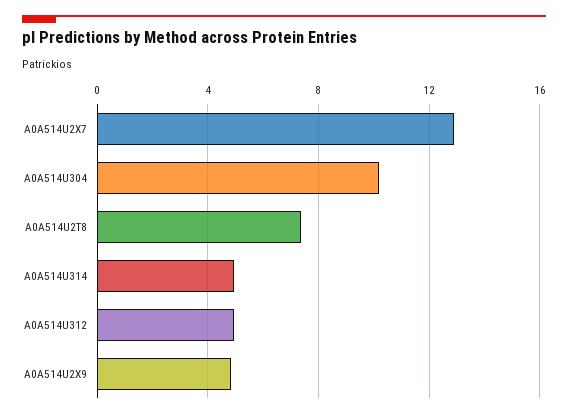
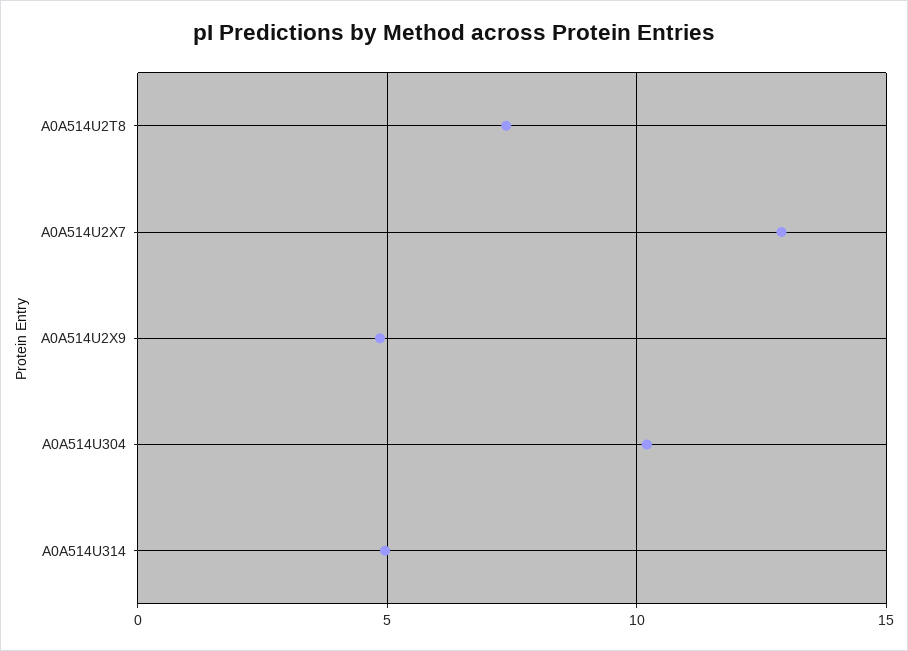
  {
    "A0A514U2X7": 13,
    "A0A514U304": 10,
    "A0A514U2T8": 7.5,
    "A0A514U314": 5,
-   "A0A514U312": 5,
    "A0A514U2X9": 5
  }

